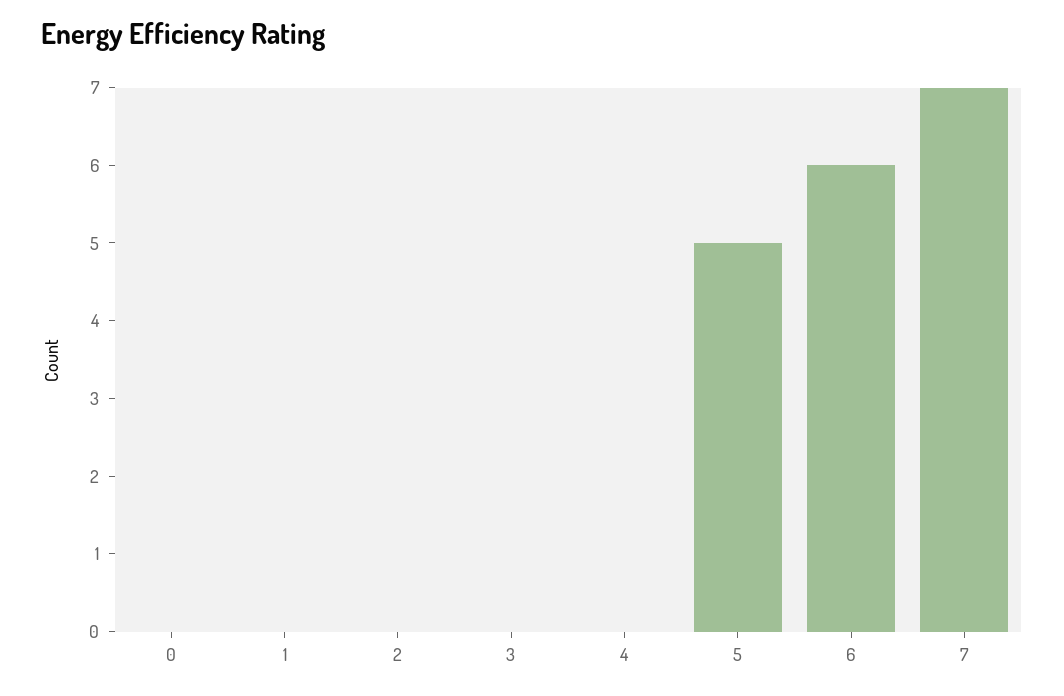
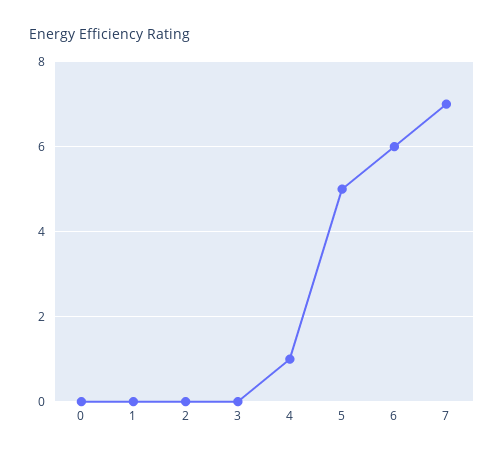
  {
    "0": 0,
    "1": 0,
    "2": 0,
    "3": 0,
-   "4": 0,
+   "4": 1,
    "5": 5,
    "6": 6,
    "7": 7
  }

